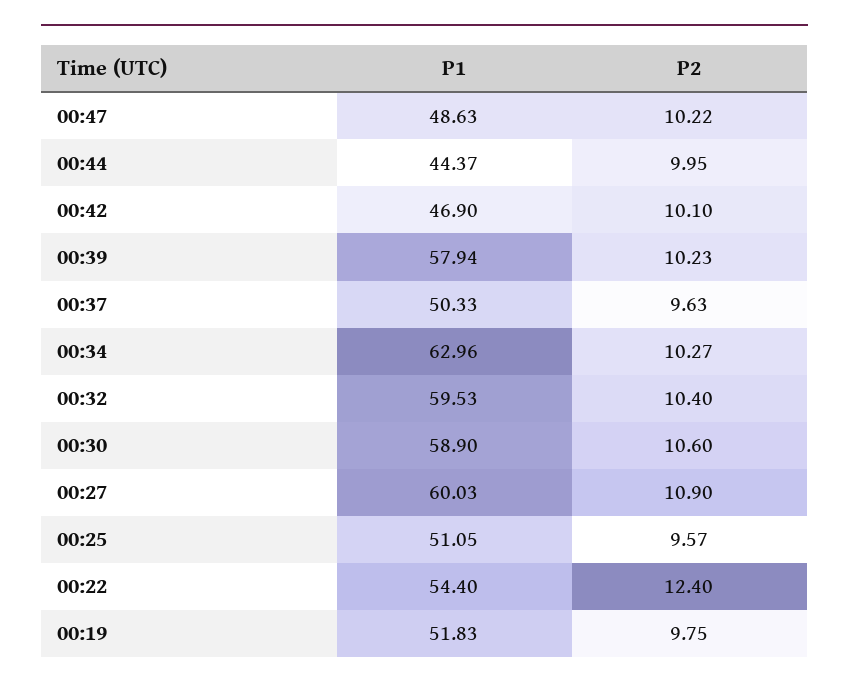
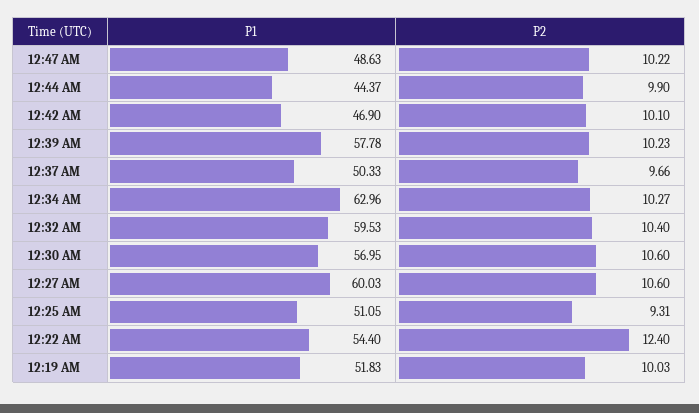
  {
    "P1": {
      "00:47": 48.63,
      "00:44": 44.37,
      "00:42": 46.9,
-     "00:39": 57.94,
+     "00:39": 57.78,
      "00:37": 50.33,
      "00:34": 62.96,
      "00:32": 59.53,
-     "00:30": 58.9,
+     "00:30": 56.95,
      "00:27": 60.03,
      "00:25": 51.05,
      "00:22": 54.4,
      "00:19": 51.83
    },
    "P2": {
      "00:47": 10.22,
-     "00:44": 9.95,
+     "00:44": 9.9,
      "00:42": 10.1,
      "00:39": 10.23,
-     "00:37": 9.63,
+     "00:37": 9.66,
      "00:34": 10.27,
      "00:32": 10.4,
      "00:30": 10.6,
-     "00:27": 10.9,
+     "00:27": 10.6,
-     "00:25": 9.57,
+     "00:25": 9.31,
      "00:22": 12.4,
-     "00:19": 9.75
+     "00:19": 10.03
    }
  }

